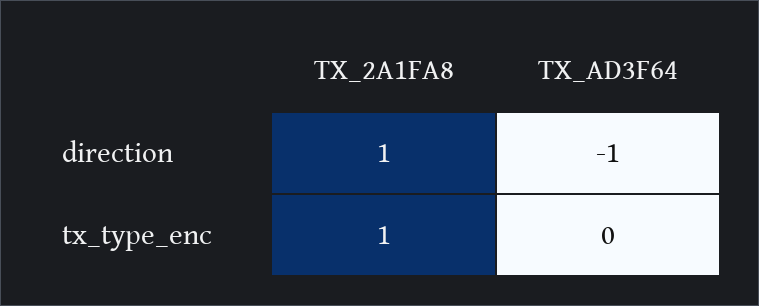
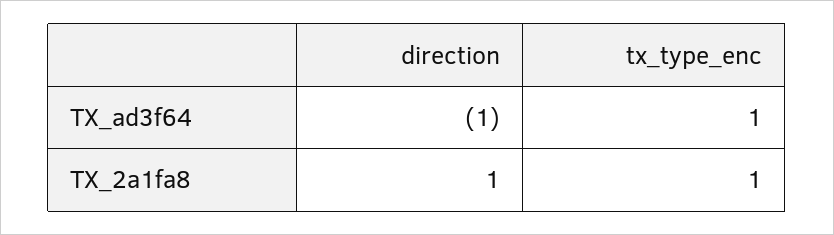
  {
    "TX_2A1FA8": {
      "direction": 1,
      "tx_type_enc": 1
    },
    "TX_AD3F64": {
      "direction": -1,
-     "tx_type_enc": 0
+     "tx_type_enc": 1
    }
  }

